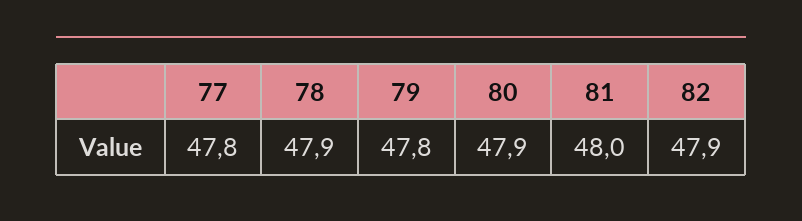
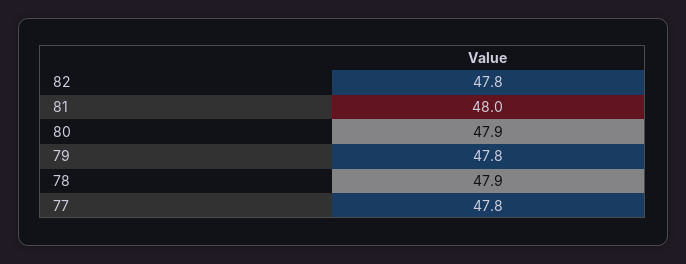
  {
    "77": 47.8,
    "78": 47.9,
    "79": 47.8,
    "80": 47.9,
    "81": 48,
-   "82": 47.9
+   "82": 47.8
  }

